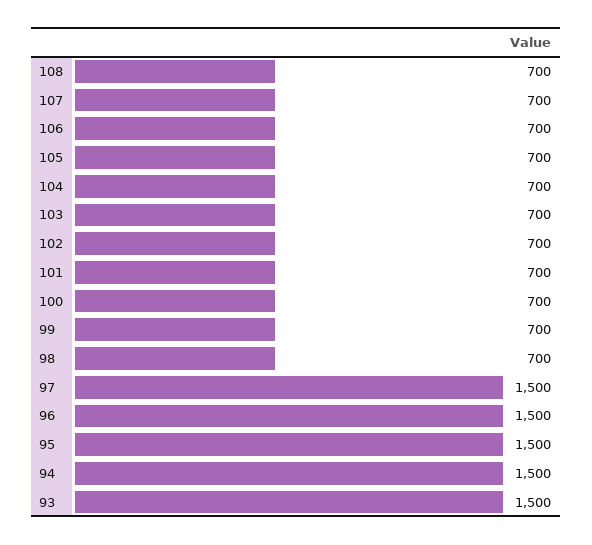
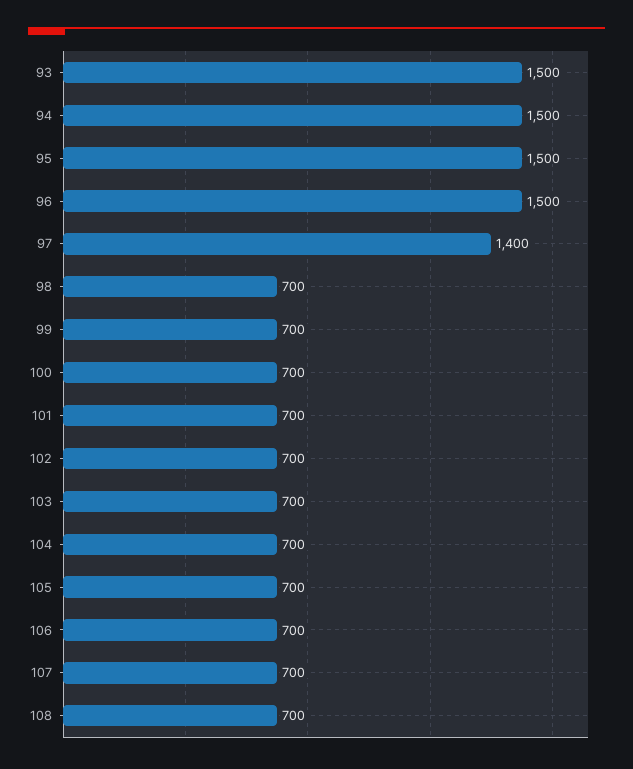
  {
    "108": 700,
    "107": 700,
    "106": 700,
    "105": 700,
    "104": 700,
    "103": 700,
    "102": 700,
    "101": 700,
    "100": 700,
    "99": 700,
    "98": 700,
-   "97": 1500,
+   "97": 1400,
    "96": 1500,
    "95": 1500,
    "94": 1500,
    "93": 1500
  }

